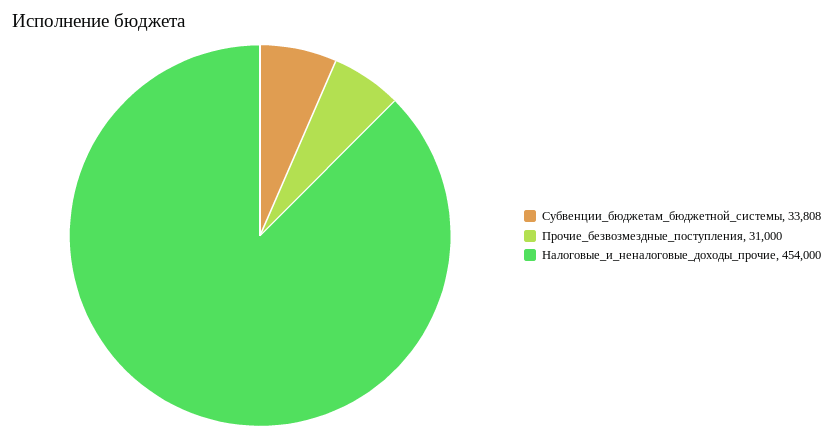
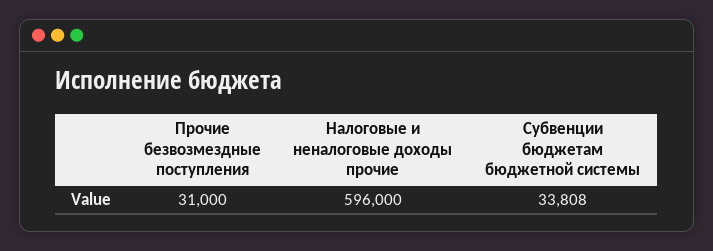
  {
    "Субвенции_бюджетам_бюджетной_системы": 33808,
    "Прочие_безвозмездные_поступления": 31000,
-   "Налоговые_и_неналоговые_доходы_прочие": 454000
+   "Налоговые_и_неналоговые_доходы_прочие": 596000
  }

